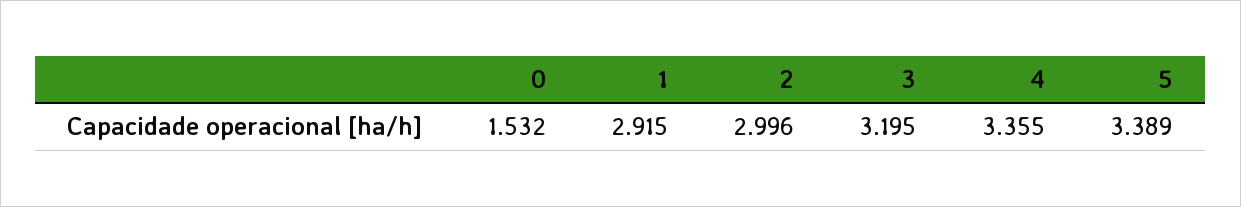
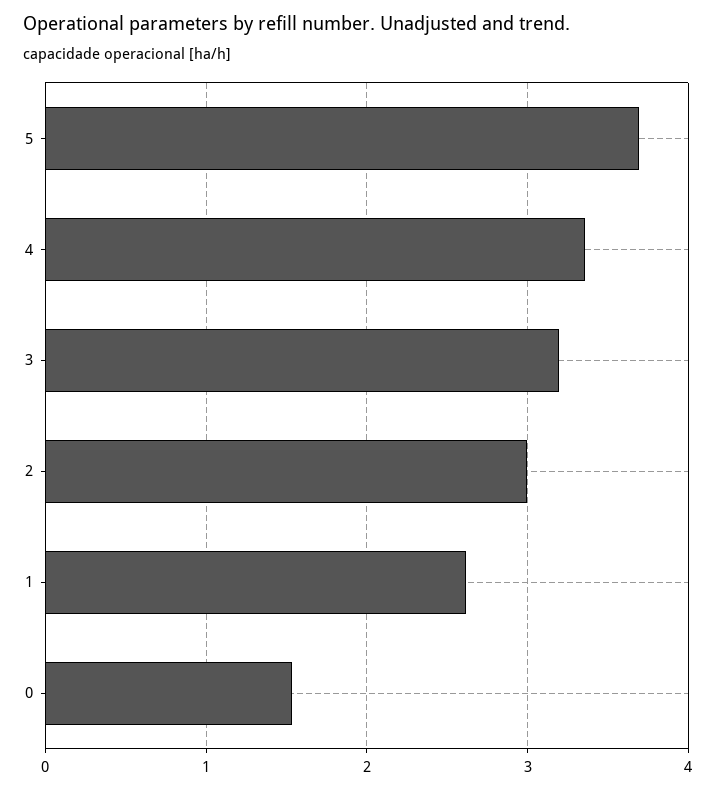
  {
    "0": 1.532,
-   "1": 2.915,
+   "1": 2.6,
    "2": 2.996,
    "3": 3.195,
    "4": 3.355,
-   "5": 3.389
+   "5": 3.7
  }

